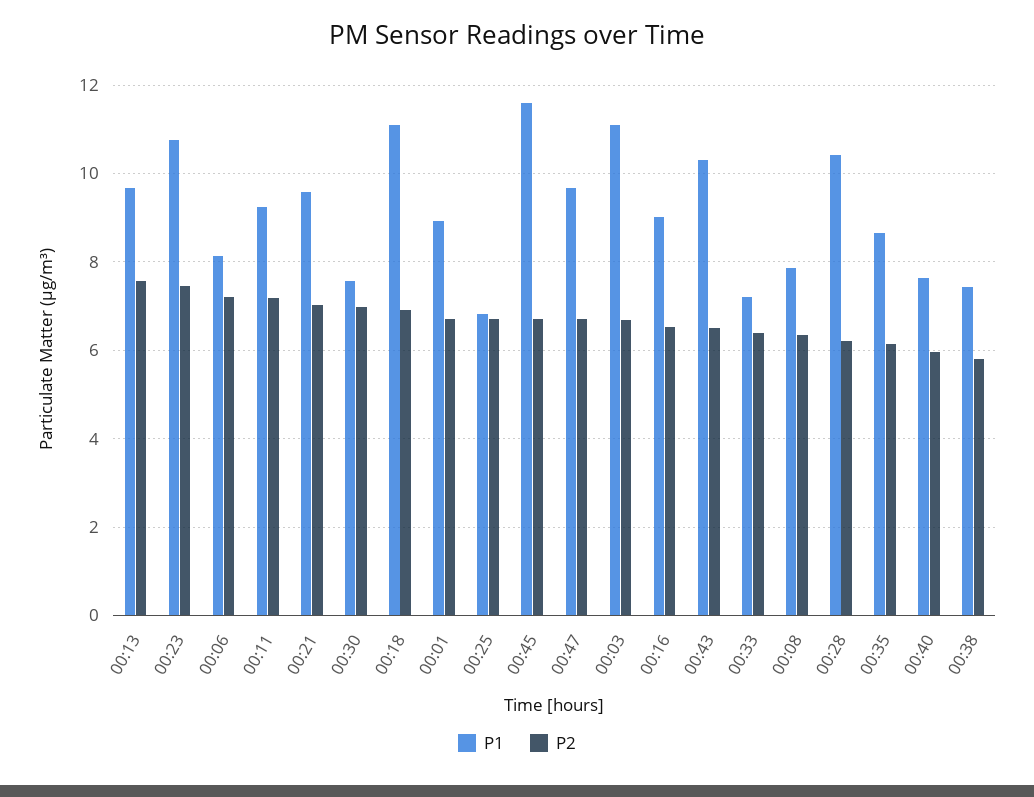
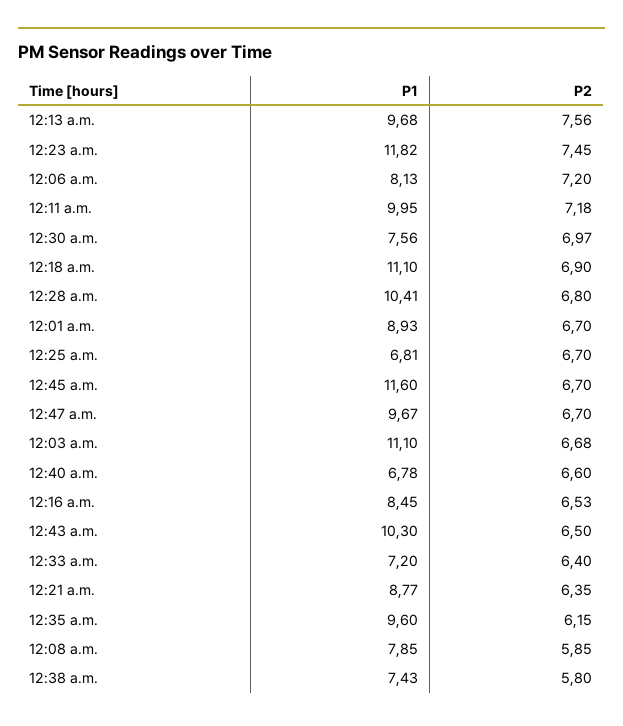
  {
    "P1": {
      "00:13": 9.68,
-     "00:23": 10.8,
+     "00:23": 11.82,
      "00:06": 8.13,
-     "00:11": 9.2,
+     "00:11": 9.95,
-     "00:21": 9.6,
+     "00:21": 8.77,
      "00:30": 7.56,
      "00:18": 11.1,
      "00:01": 8.93,
      "00:25": 6.81,
      "00:45": 11.6,
      "00:47": 9.67,
      "00:03": 11.1,
-     "00:16": 9,
+     "00:16": 8.45,
      "00:43": 10.3,
      "00:33": 7.2,
      "00:08": 7.85,
      "00:28": 10.41,
-     "00:35": 8.6,
+     "00:35": 9.6,
-     "00:40": 7.6,
+     "00:40": 6.78,
      "00:38": 7.43
    },
    "P2": {
      "00:13": 7.56,
      "00:23": 7.45,
      "00:06": 7.2,
      "00:11": 7.18,
-     "00:21": 7,
+     "00:21": 6.35,
      "00:30": 6.97,
      "00:18": 6.9,
      "00:01": 6.7,
      "00:25": 6.7,
      "00:45": 6.7,
      "00:47": 6.7,
      "00:03": 6.68,
      "00:16": 6.53,
      "00:43": 6.5,
      "00:33": 6.4,
-     "00:08": 6.4,
+     "00:08": 5.85,
-     "00:28": 6.2,
+     "00:28": 6.8,
      "00:35": 6.15,
-     "00:40": 6,
+     "00:40": 6.6,
      "00:38": 5.8
    }
  }

